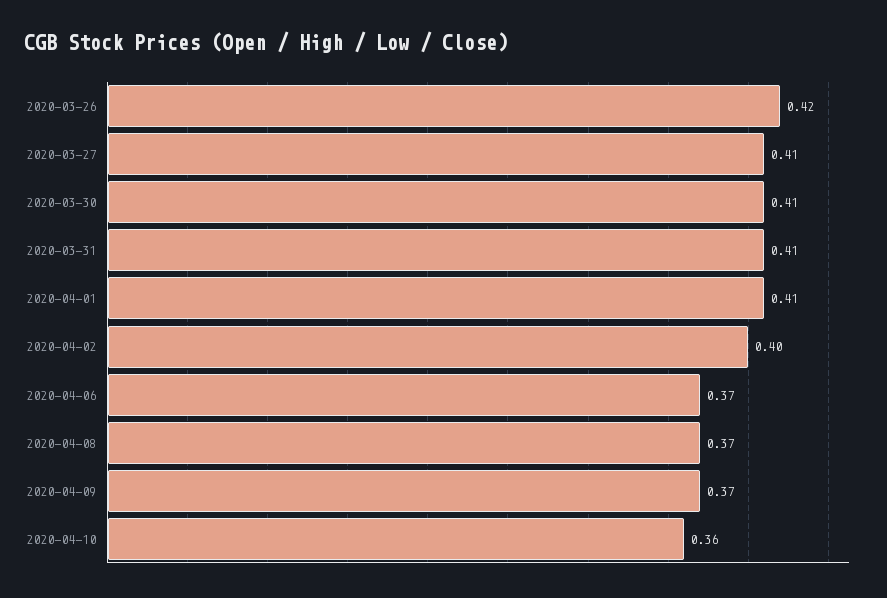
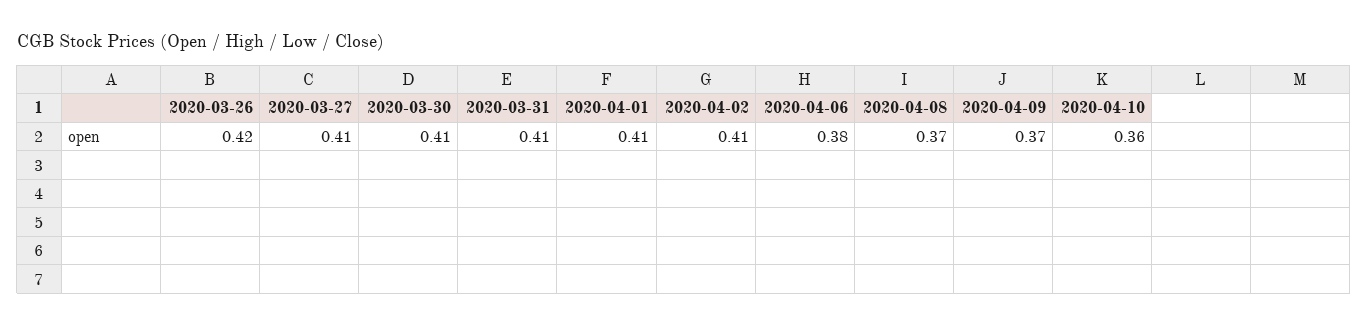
  {
    "2020-03-26": 0.42,
    "2020-03-27": 0.41,
    "2020-03-30": 0.41,
    "2020-03-31": 0.41,
    "2020-04-01": 0.41,
-   "2020-04-02": 0.4,
+   "2020-04-02": 0.41,
-   "2020-04-06": 0.37,
+   "2020-04-06": 0.38,
    "2020-04-08": 0.37,
    "2020-04-09": 0.37,
    "2020-04-10": 0.36
  }

